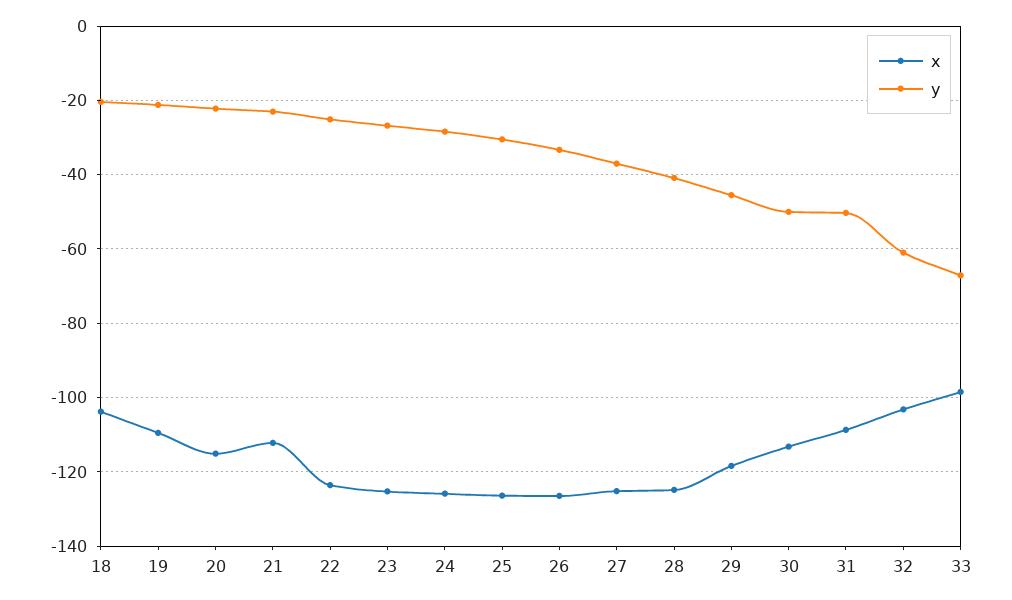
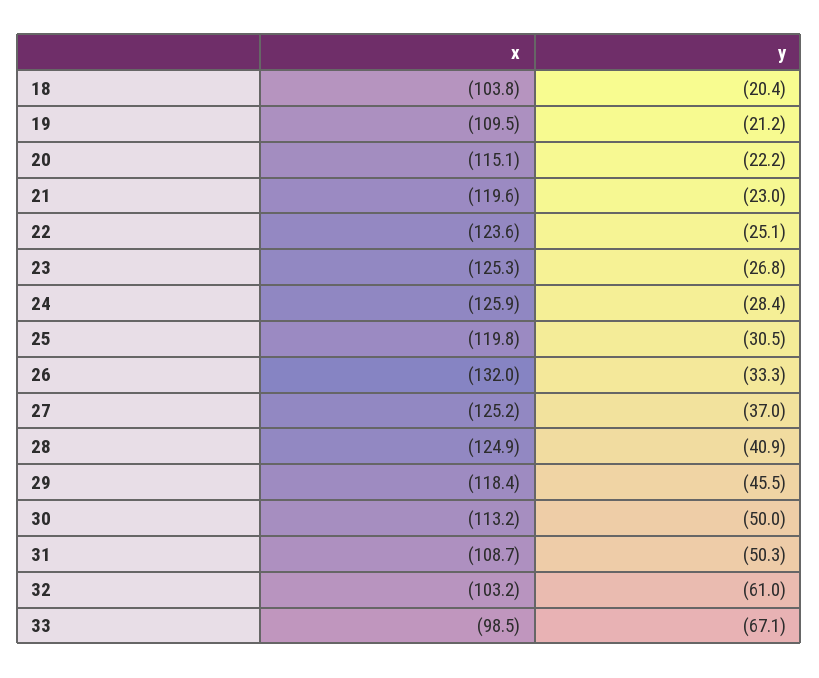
  {
    "x": {
      "18": -103.8,
      "19": -109.5,
      "20": -115.1,
-     "21": -112,
+     "21": -119.6,
      "22": -123.6,
      "23": -125.3,
      "24": -125.9,
-     "25": -126,
+     "25": -119.8,
-     "26": -126,
+     "26": -132,
      "27": -125.2,
      "28": -124.9,
      "29": -118.4,
      "30": -113.2,
      "31": -108.7,
      "32": -103.2,
      "33": -98.5
    },
    "y": {
      "18": -20.4,
      "19": -21.2,
      "20": -22.2,
      "21": -23,
      "22": -25.1,
      "23": -26.8,
      "24": -28.4,
      "25": -30.5,
      "26": -33.3,
      "27": -37,
      "28": -40.9,
      "29": -45.5,
      "30": -50,
      "31": -50.3,
      "32": -61,
      "33": -67.1
    }
  }

